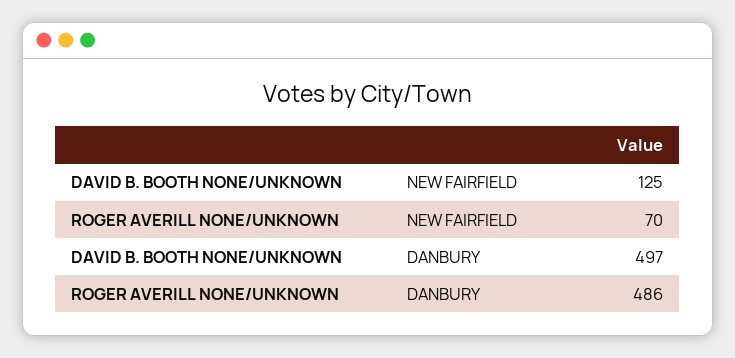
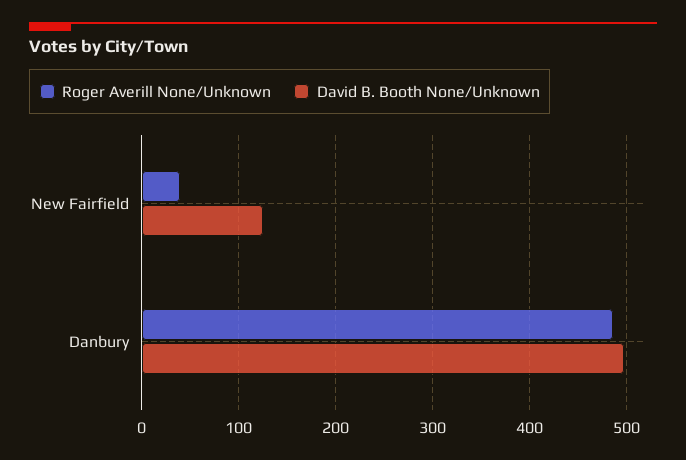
  {
    "DAVID B. BOOTH NONE/UNKNOWN": {
      "NEW FAIRFIELD": 125,
      "DANBURY": 497
    },
    "ROGER AVERILL NONE/UNKNOWN": {
-     "NEW FAIRFIELD": 70,
+     "NEW FAIRFIELD": 40,
      "DANBURY": 486
    }
  }

